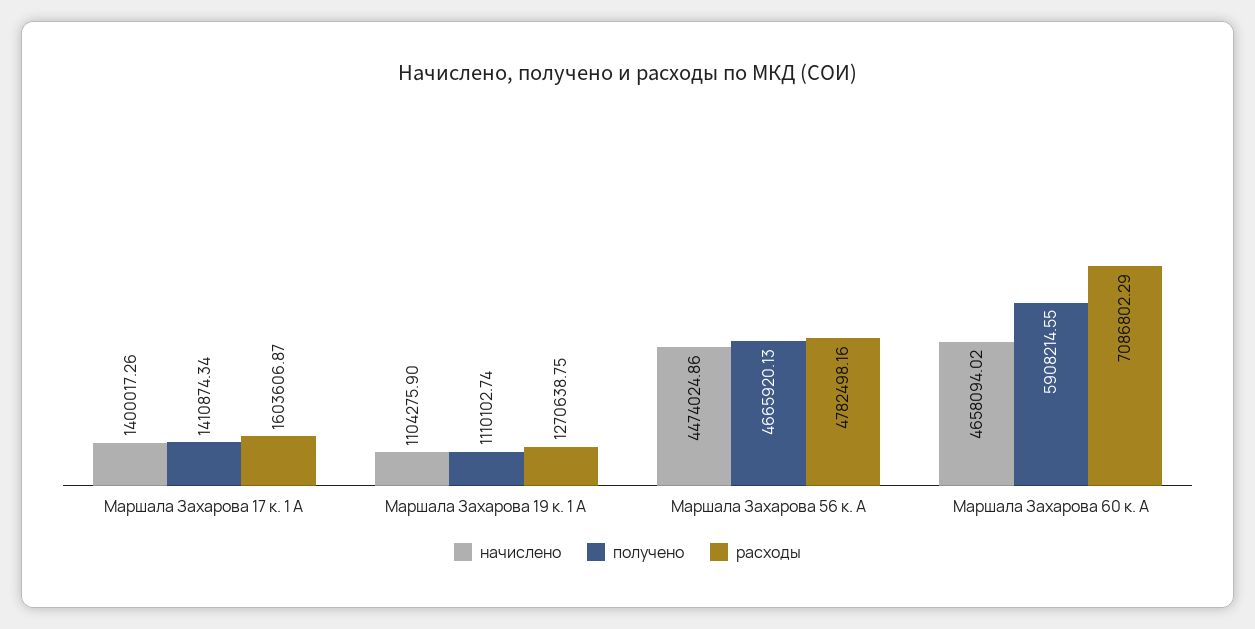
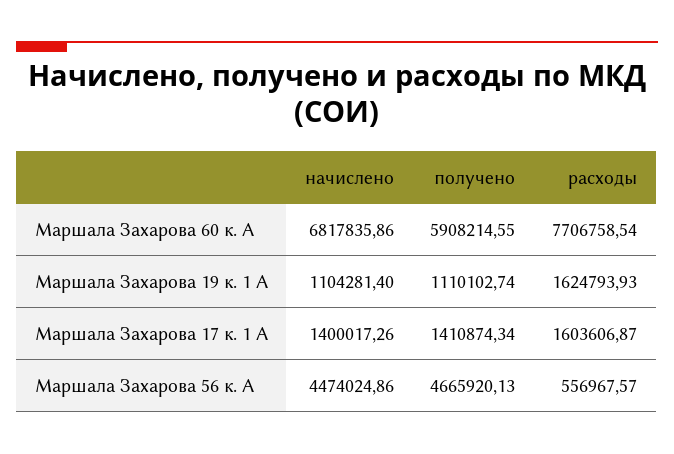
  {
    "начислено": {
      "Маршала Захарова 17 к. 1 А": 1400017.26,
-     "Маршала Захарова 19 к. 1 А": 1104275.9,
+     "Маршала Захарова 19 к. 1 А": 1104281.4,
      "Маршала Захарова 56 к. А": 4474024.86,
-     "Маршала Захарова 60 к. А": 4658094.02
+     "Маршала Захарова 60 к. А": 6817835.86
    },
    "получено": {
      "Маршала Захарова 17 к. 1 А": 1410874.34,
      "Маршала Захарова 19 к. 1 А": 1110102.74,
      "Маршала Захарова 56 к. А": 4665920.13,
      "Маршала Захарова 60 к. А": 5908214.55
    },
    "расходы": {
      "Маршала Захарова 17 к. 1 А": 1603606.87,
-     "Маршала Захарова 19 к. 1 А": 1270638.75,
+     "Маршала Захарова 19 к. 1 А": 1624793.93,
-     "Маршала Захарова 56 к. А": 4782498.16,
+     "Маршала Захарова 56 к. А": 556967.57,
-     "Маршала Захарова 60 к. А": 7086802.29
+     "Маршала Захарова 60 к. А": 7706758.54
    }
  }

